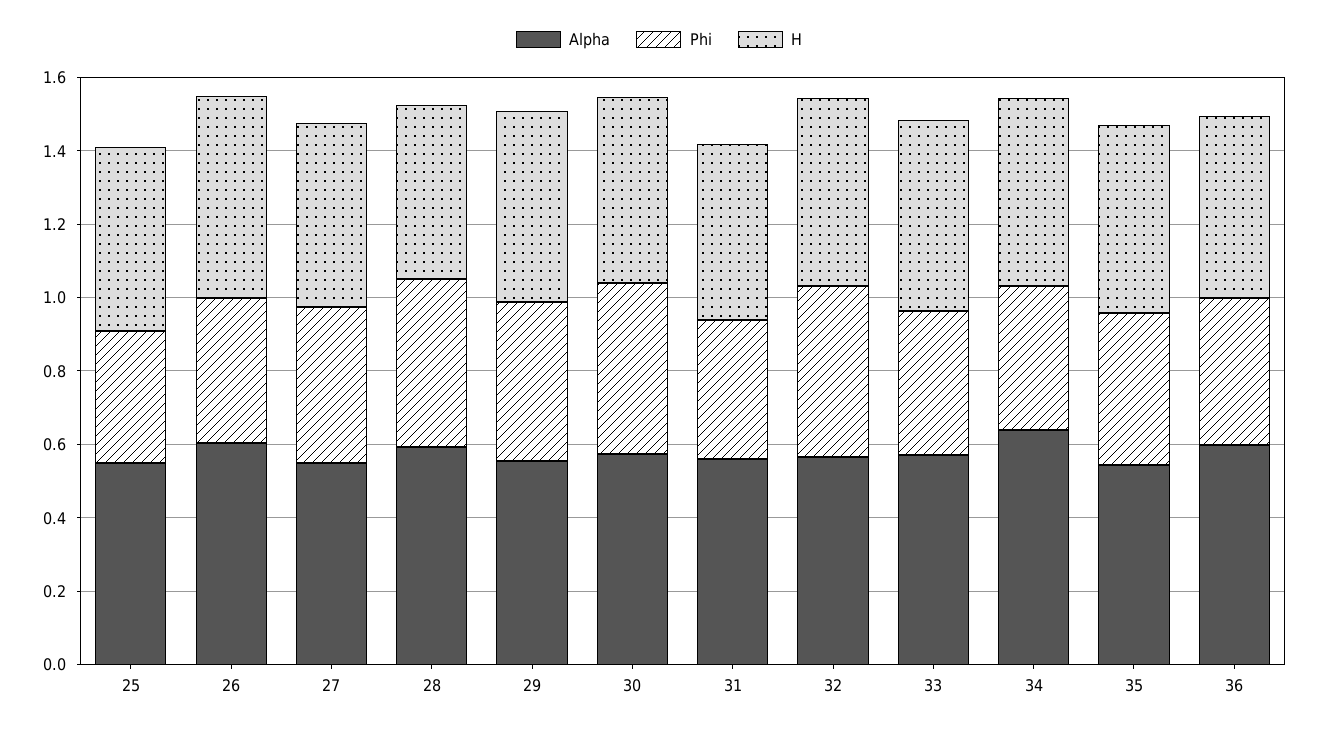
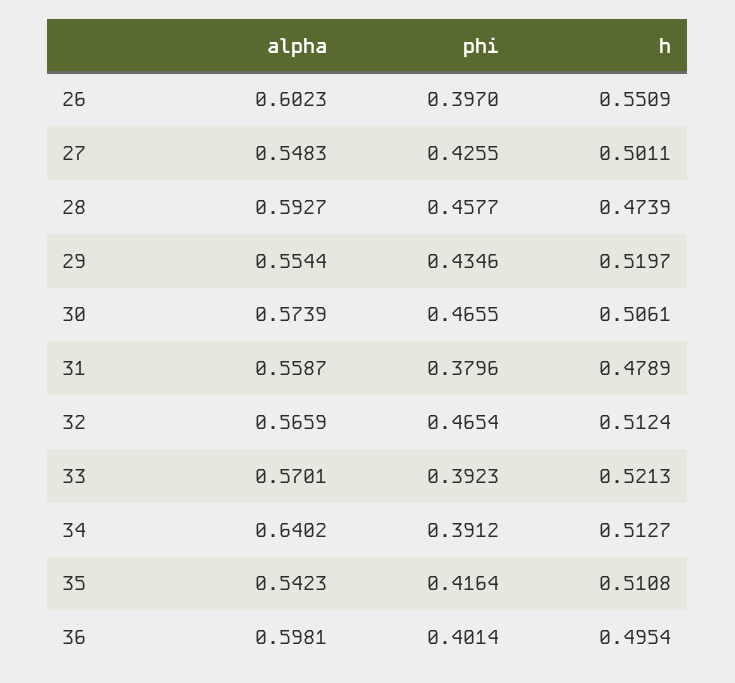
  {
    "Alpha": {
-     "25": 0.55,
      "26": 0.6023,
      "27": 0.5483,
      "28": 0.5927,
      "29": 0.5544,
      "30": 0.5739,
      "31": 0.5587,
      "32": 0.5659,
      "33": 0.5701,
      "34": 0.6402,
      "35": 0.5423,
      "36": 0.5981
    },
    "Phi": {
-     "25": 0.35,
      "26": 0.397,
      "27": 0.4255,
      "28": 0.4577,
      "29": 0.4346,
      "30": 0.4655,
      "31": 0.3796,
      "32": 0.4654,
      "33": 0.3923,
      "34": 0.3912,
      "35": 0.4164,
      "36": 0.4014
    },
    "H": {
-     "25": 0.5,
      "26": 0.5509,
      "27": 0.5011,
      "28": 0.4739,
      "29": 0.5197,
      "30": 0.5061,
      "31": 0.4789,
      "32": 0.5124,
      "33": 0.5213,
      "34": 0.5127,
      "35": 0.5108,
      "36": 0.4954
    }
  }

